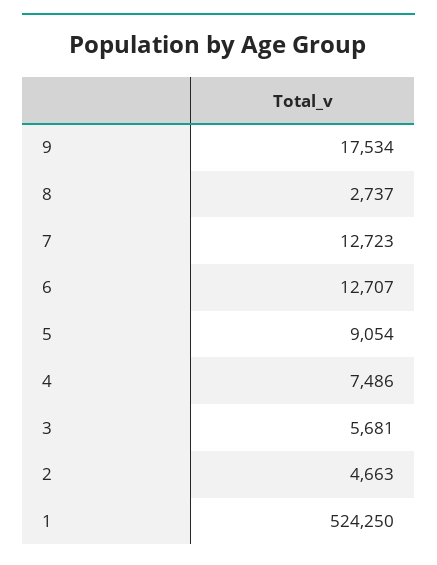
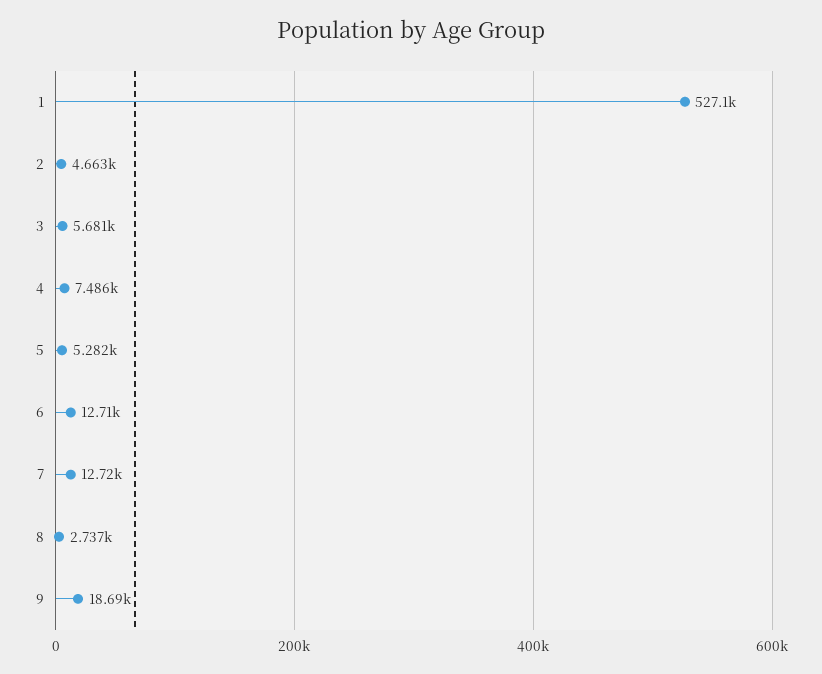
  {
-   "9": 17534,
+   "9": 18690,
    "8": 2737,
    "7": 12723,
    "6": 12707,
-   "5": 9054,
+   "5": 5282,
    "4": 7486,
    "3": 5681,
    "2": 4663,
-   "1": 524250
+   "1": 527100
  }

